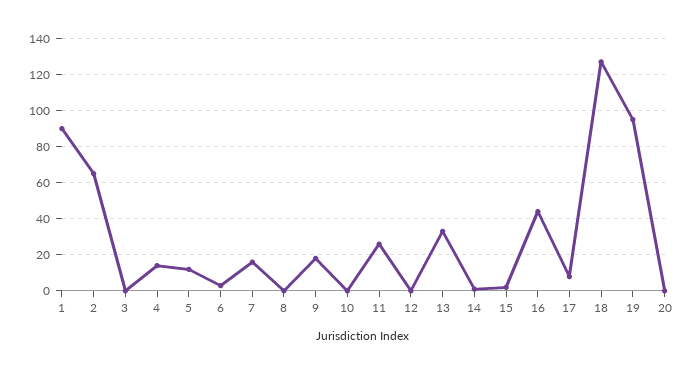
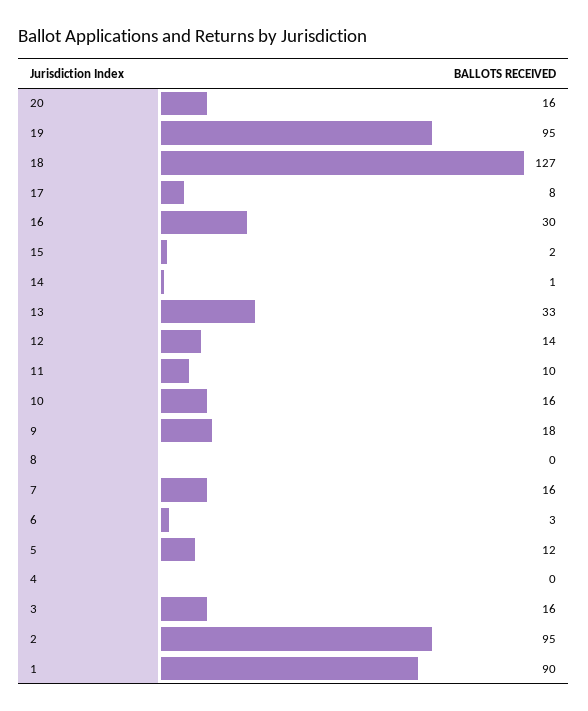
  {
    "1": 90,
-   "2": 65,
+   "2": 95,
-   "3": 0,
+   "3": 16,
-   "4": 15,
+   "4": 0,
    "5": 12,
    "6": 3,
    "7": 16,
    "8": 0,
    "9": 18,
-   "10": 0,
+   "10": 16,
-   "11": 25,
+   "11": 10,
-   "12": 0,
+   "12": 14,
    "13": 33,
    "14": 1,
    "15": 2,
-   "16": 45,
+   "16": 30,
    "17": 8,
    "18": 127,
    "19": 95,
-   "20": 0
+   "20": 16
  }

